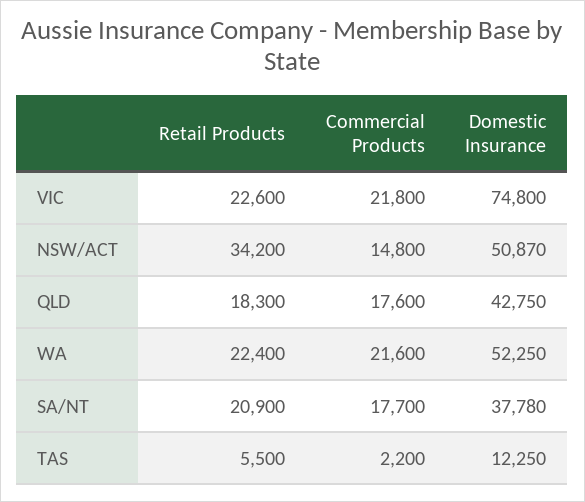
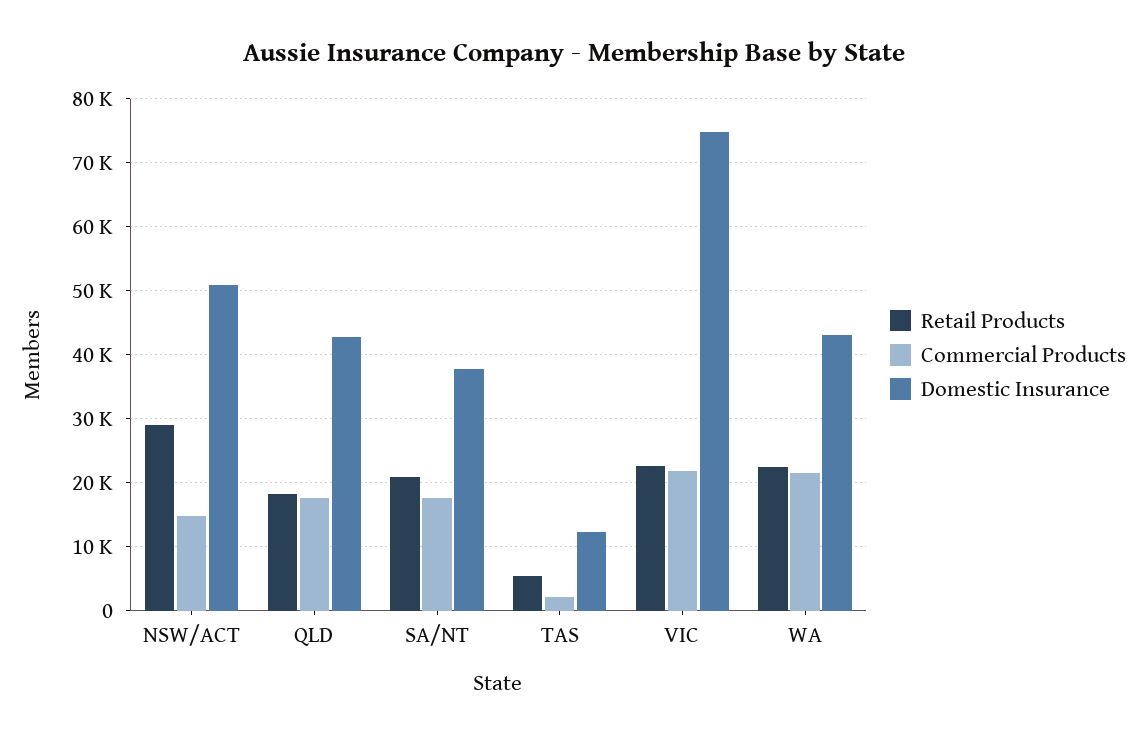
  {
    "Retail Products": {
      "VIC": 22600,
-     "NSW/ACT": 34200,
+     "NSW/ACT": 29000,
      "QLD": 18300,
      "WA": 22400,
      "SA/NT": 20900,
      "TAS": 5500
    },
    "Commercial Products": {
      "VIC": 21800,
      "NSW/ACT": 14800,
      "QLD": 17600,
      "WA": 21600,
      "SA/NT": 17700,
      "TAS": 2200
    },
    "Domestic Insurance": {
      "VIC": 74800,
      "NSW/ACT": 50870,
      "QLD": 42750,
-     "WA": 52250,
+     "WA": 43000,
      "SA/NT": 37780,
      "TAS": 12250
    }
  }

